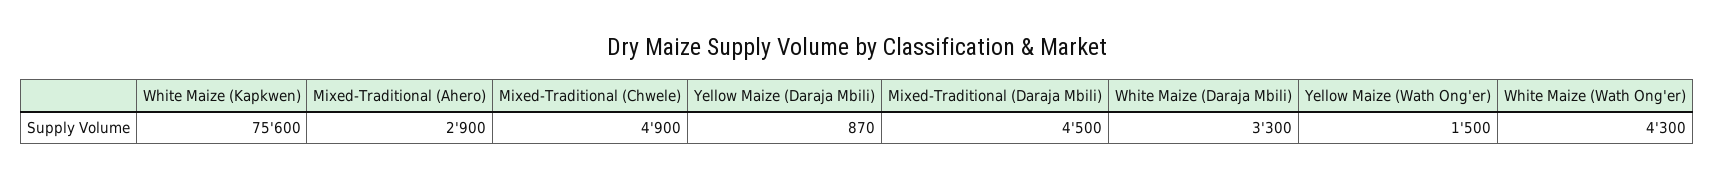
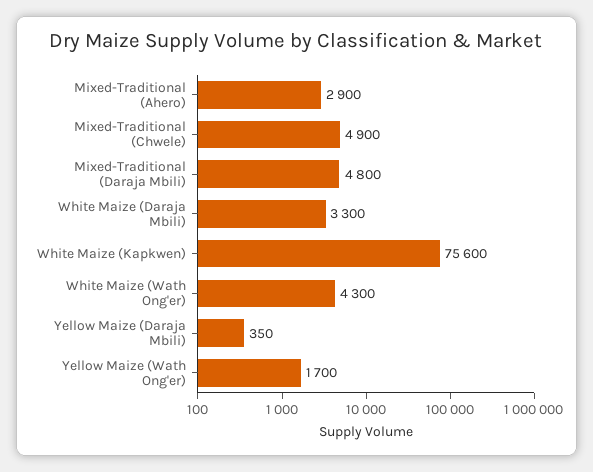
  {
    "White Maize (Kapkwen)": 75600,
    "Mixed-Traditional (Ahero)": 2900,
    "Mixed-Traditional (Chwele)": 4900,
-   "Yellow Maize (Daraja Mbili)": 870,
+   "Yellow Maize (Daraja Mbili)": 350,
-   "Mixed-Traditional (Daraja Mbili)": 4500,
+   "Mixed-Traditional (Daraja Mbili)": 4800,
    "White Maize (Daraja Mbili)": 3300,
-   "Yellow Maize (Wath Ong'er)": 1500,
+   "Yellow Maize (Wath Ong'er)": 1700,
    "White Maize (Wath Ong'er)": 4300
  }

